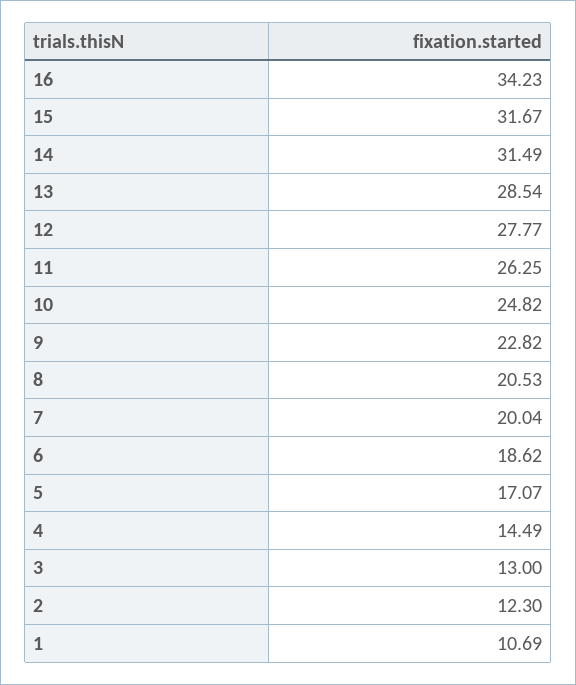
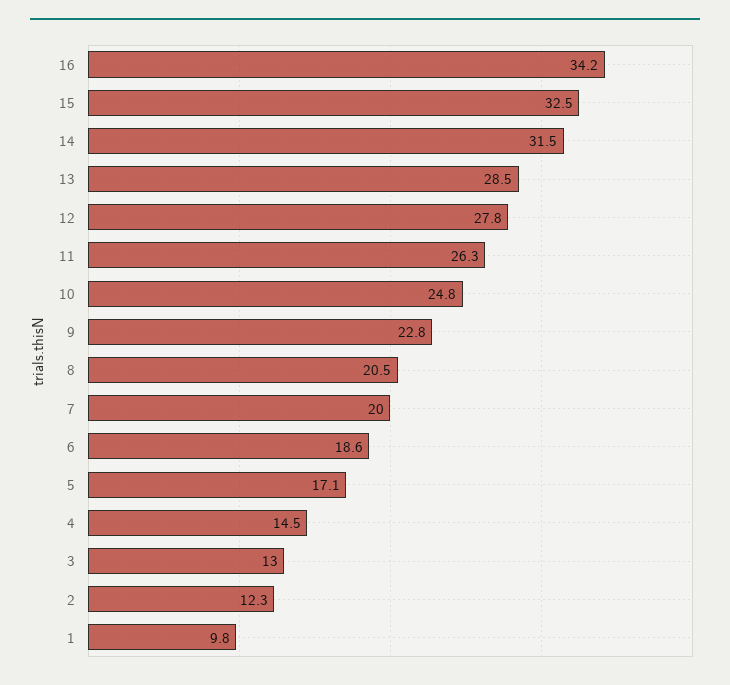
  {
    "16": 34.23,
-   "15": 31.67,
+   "15": 32.5,
    "14": 31.49,
    "13": 28.54,
    "12": 27.77,
    "11": 26.25,
    "10": 24.82,
    "9": 22.82,
    "8": 20.53,
    "7": 20.04,
    "6": 18.62,
    "5": 17.07,
    "4": 14.49,
    "3": 13,
    "2": 12.3,
-   "1": 10.69
+   "1": 9.8
  }

